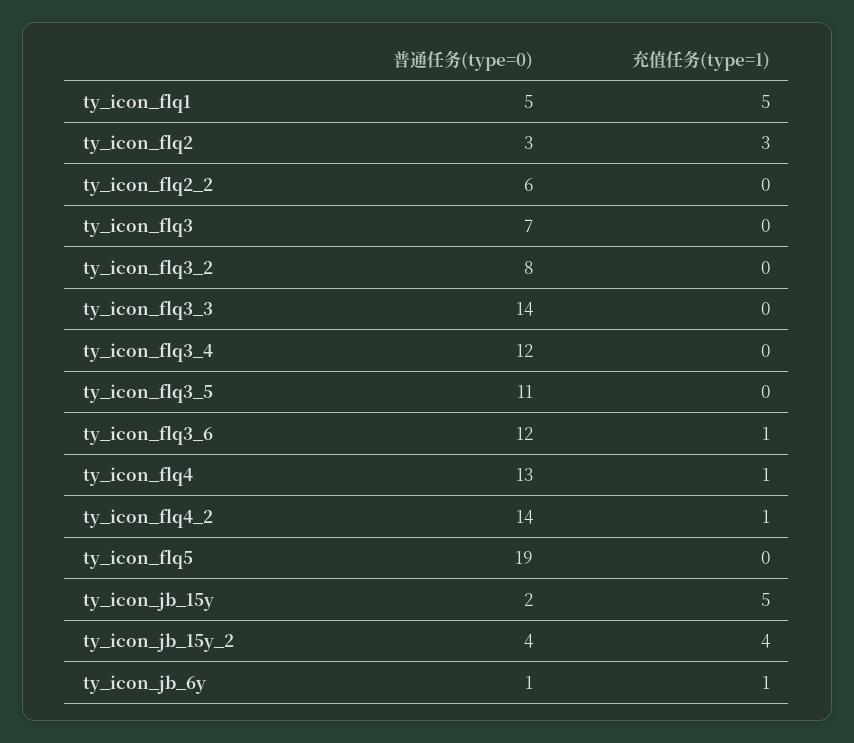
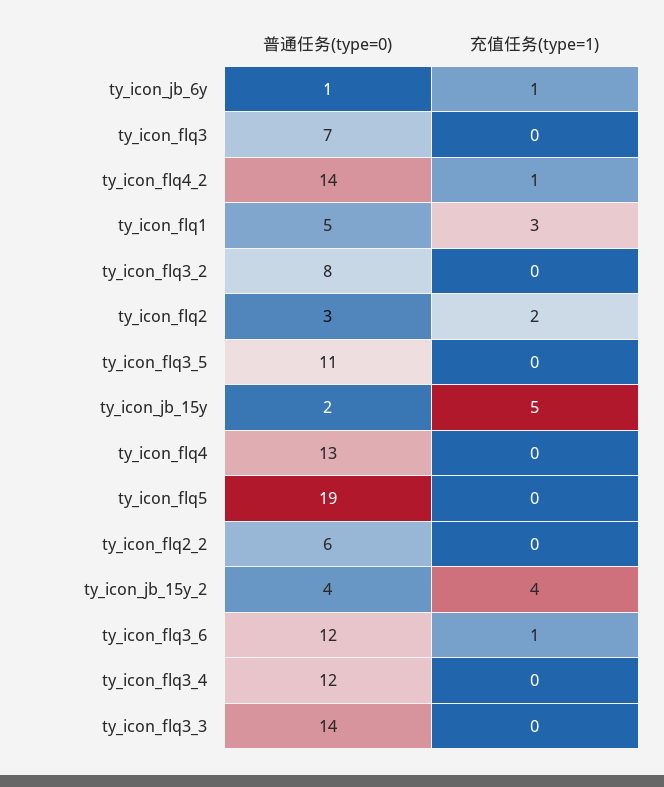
  {
    "普通任务(type=0)": {
      "ty_icon_flq1": 5,
      "ty_icon_flq2": 3,
      "ty_icon_flq2_2": 6,
      "ty_icon_flq3": 7,
      "ty_icon_flq3_2": 8,
      "ty_icon_flq3_3": 14,
      "ty_icon_flq3_4": 12,
      "ty_icon_flq3_5": 11,
      "ty_icon_flq3_6": 12,
      "ty_icon_flq4": 13,
      "ty_icon_flq4_2": 14,
      "ty_icon_flq5": 19,
      "ty_icon_jb_15y": 2,
      "ty_icon_jb_15y_2": 4,
      "ty_icon_jb_6y": 1
    },
    "充值任务(type=1)": {
-     "ty_icon_flq1": 5,
+     "ty_icon_flq1": 3,
-     "ty_icon_flq2": 3,
+     "ty_icon_flq2": 2,
      "ty_icon_flq2_2": 0,
      "ty_icon_flq3": 0,
      "ty_icon_flq3_2": 0,
      "ty_icon_flq3_3": 0,
      "ty_icon_flq3_4": 0,
      "ty_icon_flq3_5": 0,
      "ty_icon_flq3_6": 1,
-     "ty_icon_flq4": 1,
+     "ty_icon_flq4": 0,
      "ty_icon_flq4_2": 1,
      "ty_icon_flq5": 0,
      "ty_icon_jb_15y": 5,
      "ty_icon_jb_15y_2": 4,
      "ty_icon_jb_6y": 1
    }
  }

